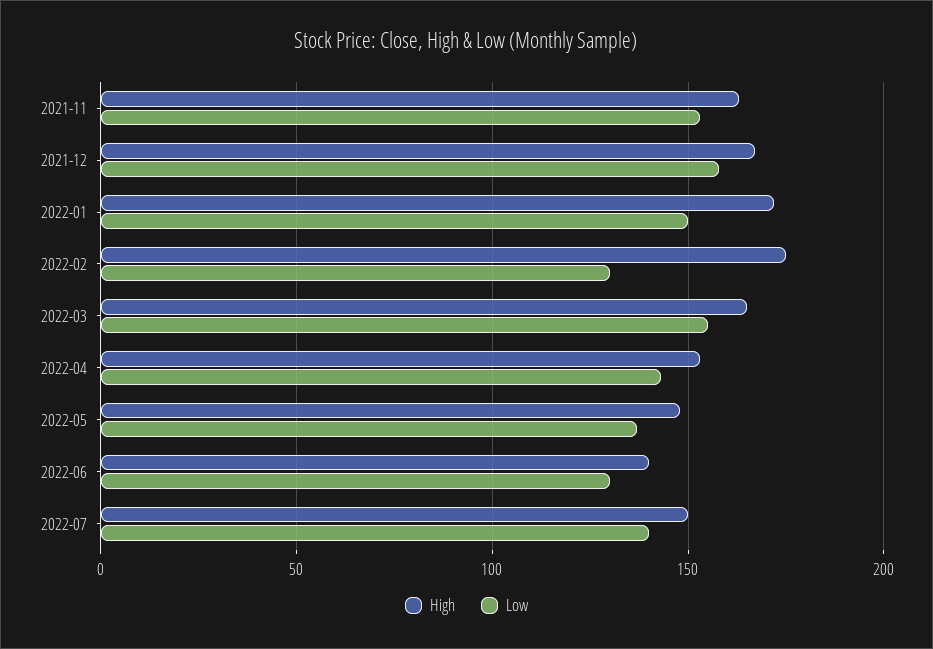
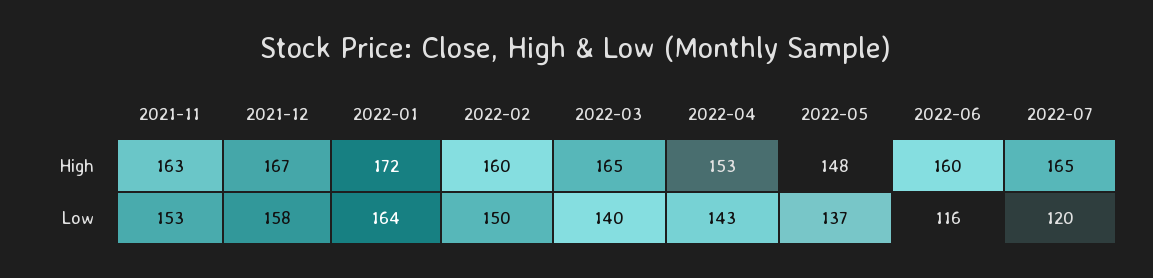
  {
    "High": {
      "2021-11": 163,
      "2021-12": 167,
      "2022-01": 172,
-     "2022-02": 175,
+     "2022-02": 160,
      "2022-03": 165,
      "2022-04": 153,
      "2022-05": 148,
-     "2022-06": 140,
+     "2022-06": 160,
-     "2022-07": 150
+     "2022-07": 165
    },
    "Low": {
      "2021-11": 153,
      "2021-12": 158,
-     "2022-01": 150,
+     "2022-01": 164,
-     "2022-02": 130,
+     "2022-02": 150,
-     "2022-03": 155,
+     "2022-03": 140,
      "2022-04": 143,
      "2022-05": 137,
-     "2022-06": 130,
+     "2022-06": 116,
-     "2022-07": 140
+     "2022-07": 120
    }
  }

